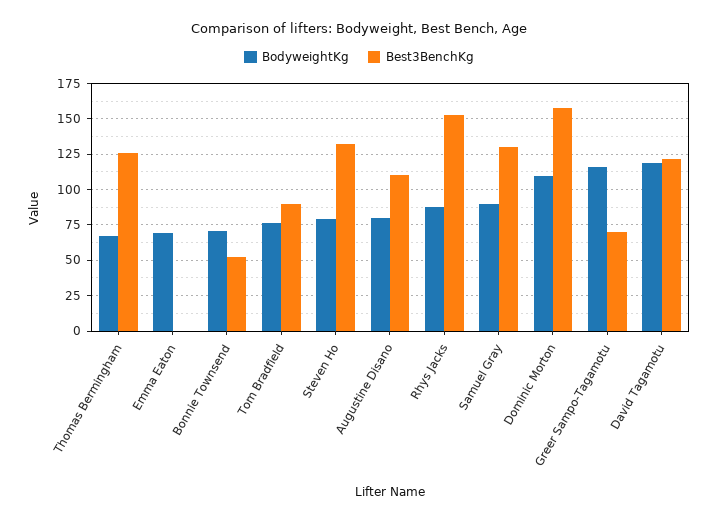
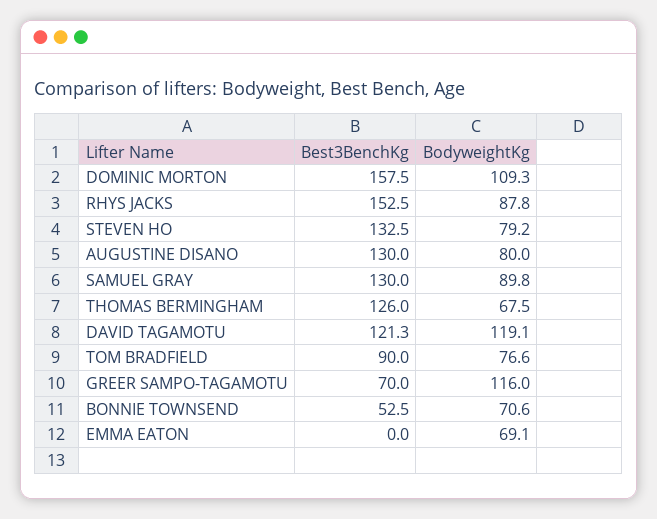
  {
    "BodyweightKg": {
      "Thomas Bermingham": 67.5,
      "Emma Eaton": 69.1,
      "Bonnie Townsend": 70.6,
      "Tom Bradfield": 76.6,
      "Steven Ho": 79.2,
      "Augustine Disano": 80,
      "Rhys Jacks": 87.8,
      "Samuel Gray": 89.8,
      "Dominic Morton": 109.3,
      "Greer Sampo-Tagamotu": 116,
      "David Tagamotu": 119.1
    },
    "Best3BenchKg": {
      "Thomas Bermingham": 126,
      "Emma Eaton": 0,
      "Bonnie Townsend": 52.5,
      "Tom Bradfield": 90,
      "Steven Ho": 132.5,
-     "Augustine Disano": 110,
+     "Augustine Disano": 130,
      "Rhys Jacks": 152.5,
      "Samuel Gray": 130,
      "Dominic Morton": 157.5,
      "Greer Sampo-Tagamotu": 70,
      "David Tagamotu": 121.3
    }
  }

